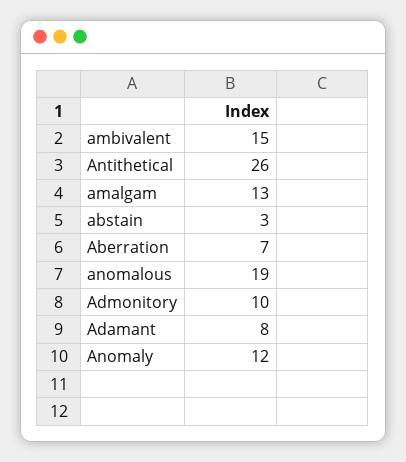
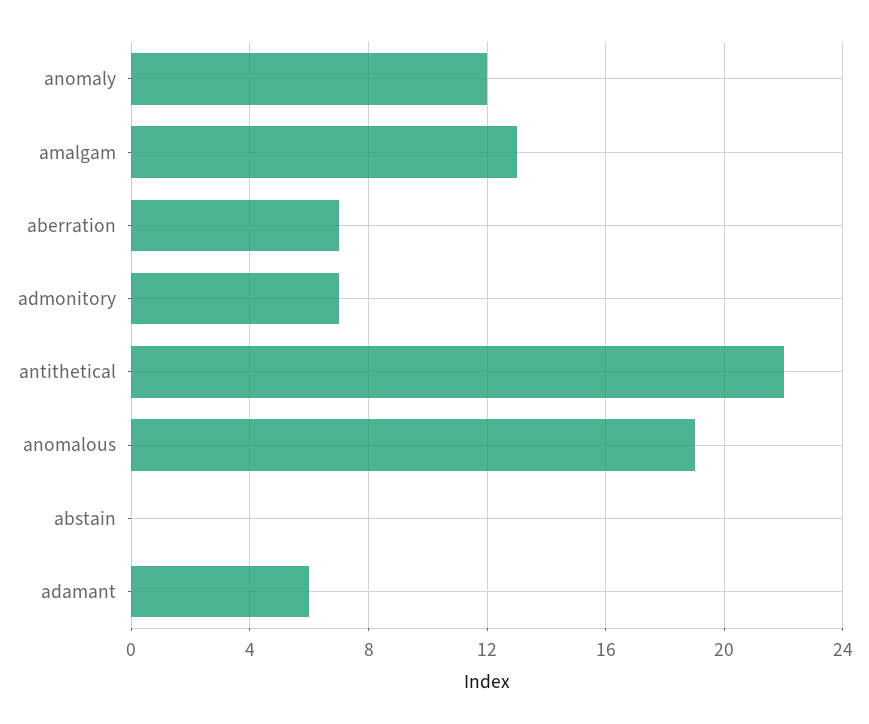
  {
-   "ambivalent": 15,
-   "Antithetical": 26,
+   "Antithetical": 22,
    "amalgam": 13,
-   "abstain": 3,
+   "abstain": 0,
    "Aberration": 7,
    "anomalous": 19,
-   "Admonitory": 10,
+   "Admonitory": 7,
-   "Adamant": 8,
+   "Adamant": 6,
    "Anomaly": 12
  }

